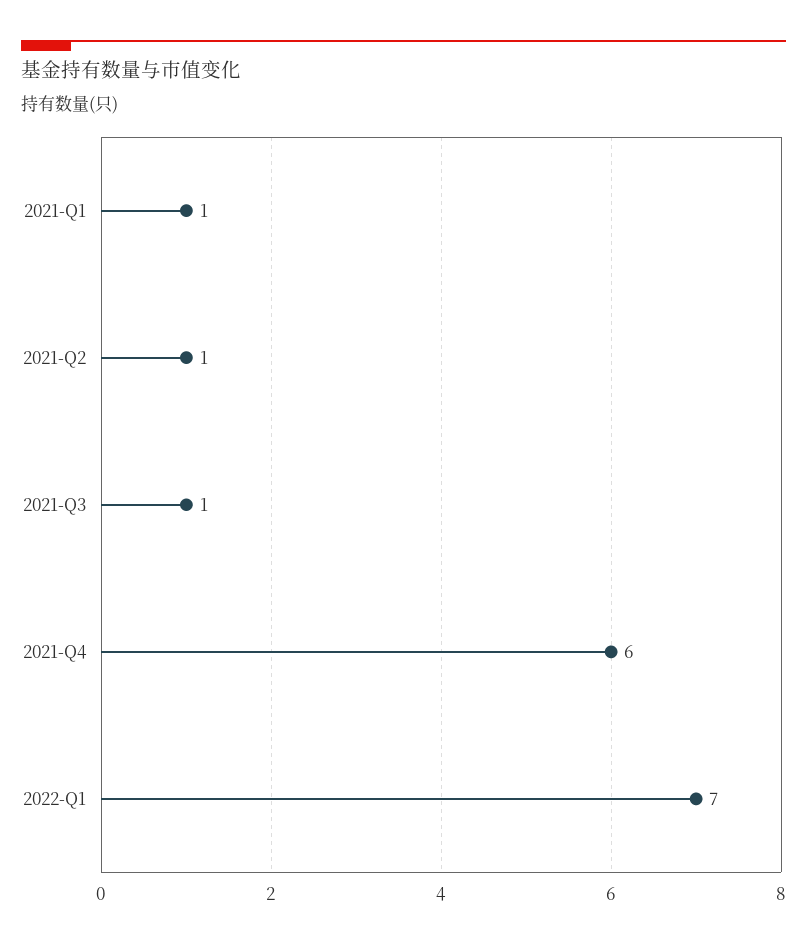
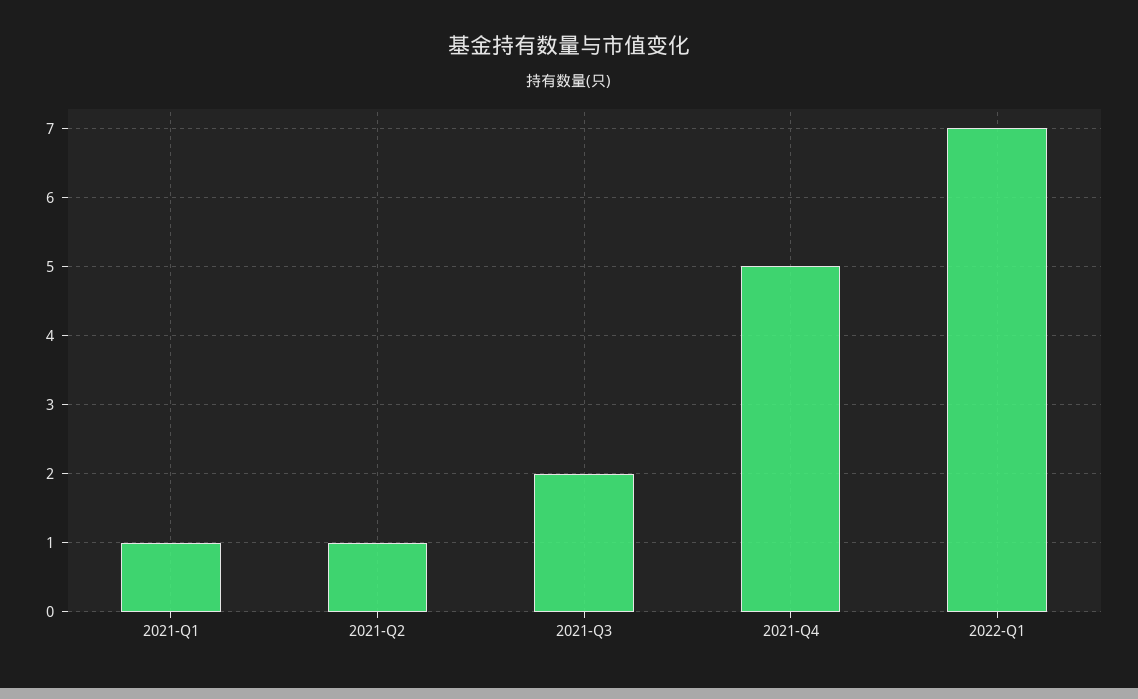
  {
    "2021-Q1": 1,
    "2021-Q2": 1,
-   "2021-Q3": 1,
+   "2021-Q3": 2,
-   "2021-Q4": 6,
+   "2021-Q4": 5,
    "2022-Q1": 7
  }

